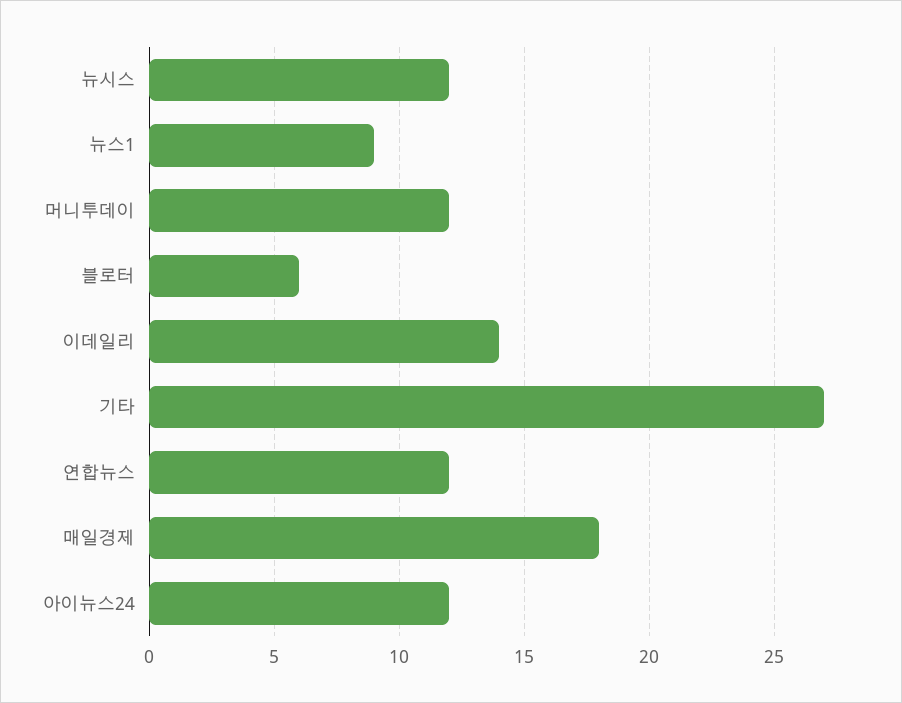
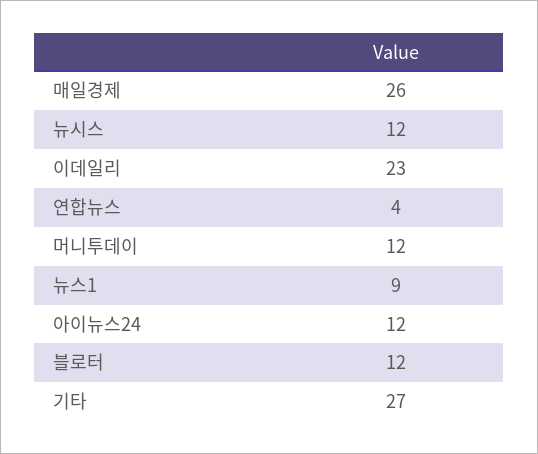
  {
    "뉴시스": 12,
    "뉴스1": 9,
    "머니투데이": 12,
-   "블로터": 6,
+   "블로터": 12,
-   "이데일리": 14,
+   "이데일리": 23,
    "기타": 27,
-   "연합뉴스": 12,
+   "연합뉴스": 4,
-   "매일경제": 18,
+   "매일경제": 26,
    "아이뉴스24": 12
  }

